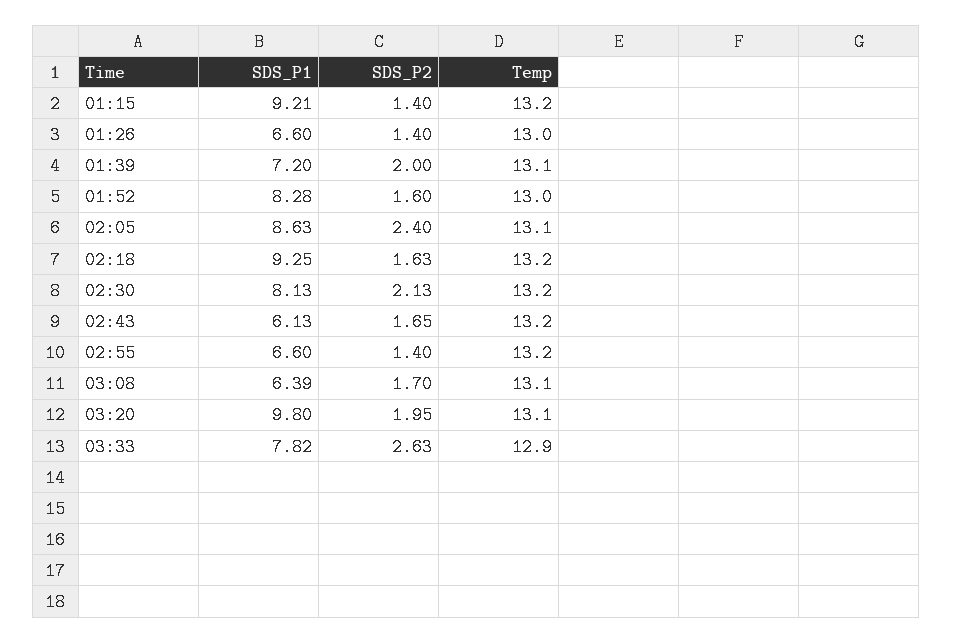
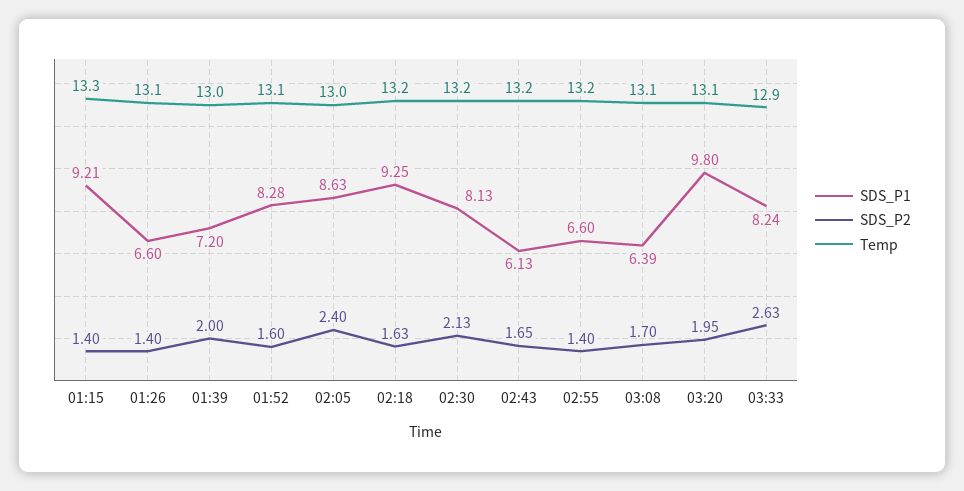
  {
    "SDS_P1": {
      "01:15": 9.21,
      "01:26": 6.6,
      "01:39": 7.2,
      "01:52": 8.28,
      "02:05": 8.63,
      "02:18": 9.25,
      "02:30": 8.13,
      "02:43": 6.13,
      "02:55": 6.6,
      "03:08": 6.39,
      "03:20": 9.8,
-     "03:33": 7.82
+     "03:33": 8.24
    },
    "SDS_P2": {
      "01:15": 1.4,
      "01:26": 1.4,
      "01:39": 2,
      "01:52": 1.6,
      "02:05": 2.4,
      "02:18": 1.63,
      "02:30": 2.13,
      "02:43": 1.65,
      "02:55": 1.4,
      "03:08": 1.7,
      "03:20": 1.95,
      "03:33": 2.63
    },
    "Temp": {
-     "01:15": 13.2,
+     "01:15": 13.3,
-     "01:26": 13,
+     "01:26": 13.1,
-     "01:39": 13.1,
+     "01:39": 13,
-     "01:52": 13,
+     "01:52": 13.1,
-     "02:05": 13.1,
+     "02:05": 13,
      "02:18": 13.2,
      "02:30": 13.2,
      "02:43": 13.2,
      "02:55": 13.2,
      "03:08": 13.1,
      "03:20": 13.1,
      "03:33": 12.9
    }
  }

